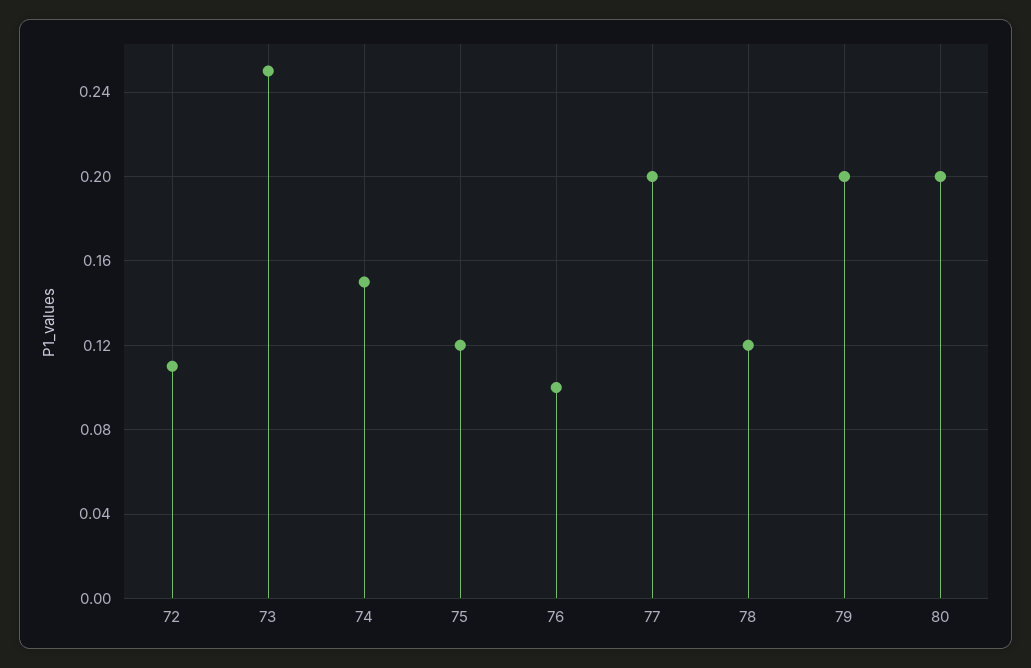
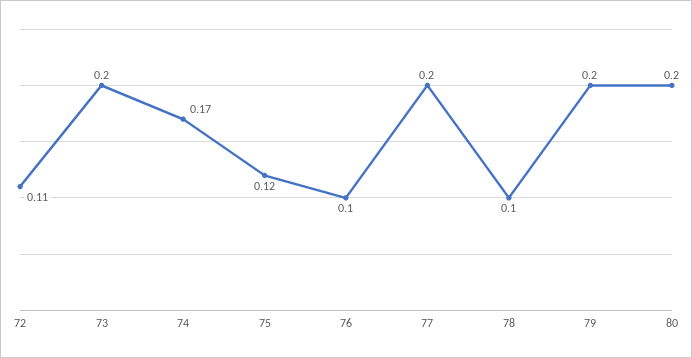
  {
    "72": 0.11,
-   "73": 0.25,
+   "73": 0.2,
-   "74": 0.15,
+   "74": 0.17,
    "75": 0.12,
    "76": 0.1,
    "77": 0.2,
-   "78": 0.12,
+   "78": 0.1,
    "79": 0.2,
    "80": 0.2
  }

